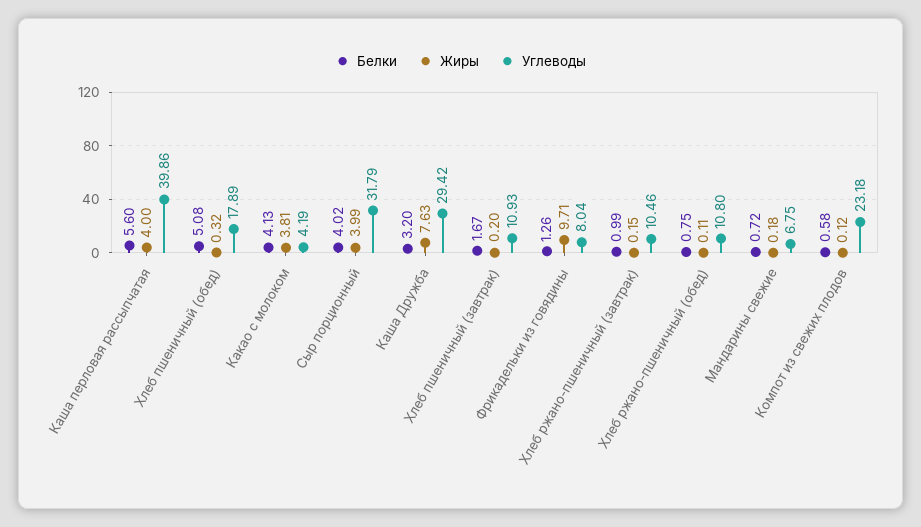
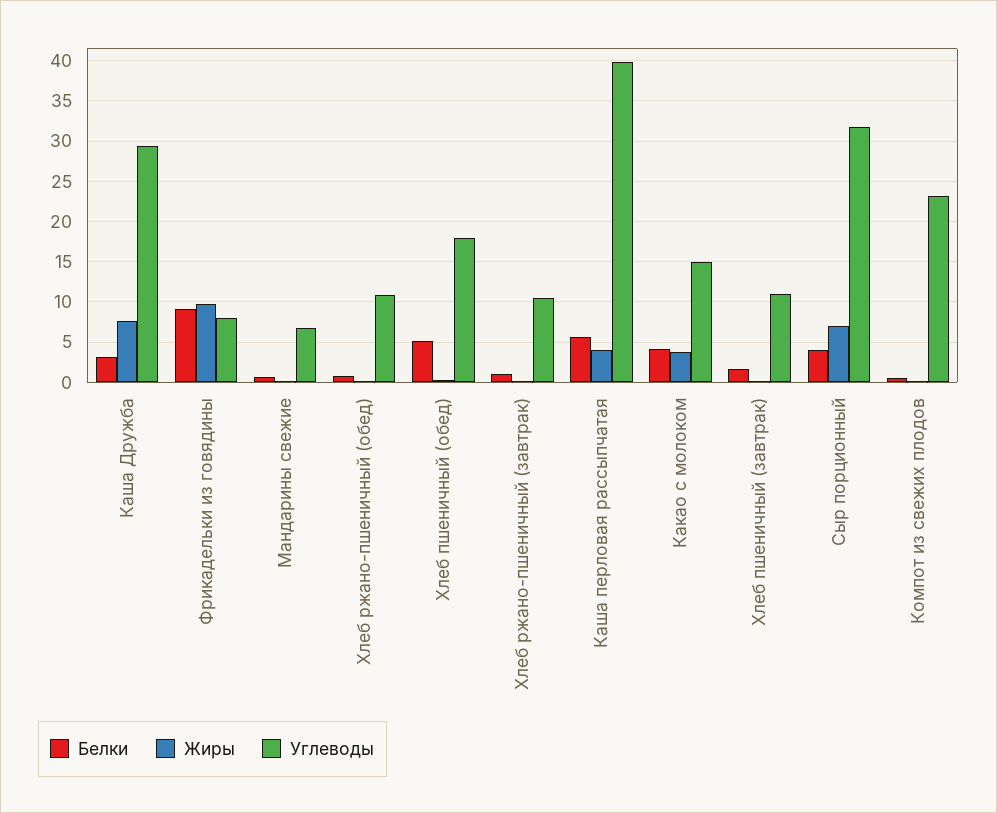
  {
    "Белки": {
      "Каша перловая рассыпчатая": 5.6,
      "Хлеб пшеничный (обед)": 5.08,
      "Какао с молоком": 4.13,
      "Сыр порционный": 4.02,
      "Каша Дружба": 3.2,
      "Хлеб пшеничный (завтрак)": 1.67,
-     "Фрикадельки из говядины": 1.26,
+     "Фрикадельки из говядины": 9,
      "Хлеб ржано-пшеничный (завтрак)": 0.99,
      "Хлеб ржано-пшеничный (обед)": 0.75,
      "Мандарины свежие": 0.72,
      "Компот из свежих плодов": 0.58
    },
    "Жиры": {
      "Каша перловая рассыпчатая": 4,
      "Хлеб пшеничный (обед)": 0.32,
      "Какао с молоком": 3.81,
-     "Сыр порционный": 3.99,
+     "Сыр порционный": 7,
      "Каша Дружба": 7.63,
      "Хлеб пшеничный (завтрак)": 0.2,
      "Фрикадельки из говядины": 9.71,
      "Хлеб ржано-пшеничный (завтрак)": 0.15,
      "Хлеб ржано-пшеничный (обед)": 0.11,
      "Мандарины свежие": 0.18,
      "Компот из свежих плодов": 0.12
    },
    "Углеводы": {
      "Каша перловая рассыпчатая": 39.86,
      "Хлеб пшеничный (обед)": 17.89,
-     "Какао с молоком": 4.19,
+     "Какао с молоком": 15,
      "Сыр порционный": 31.79,
      "Каша Дружба": 29.42,
      "Хлеб пшеничный (завтрак)": 10.93,
      "Фрикадельки из говядины": 8.04,
      "Хлеб ржано-пшеничный (завтрак)": 10.46,
      "Хлеб ржано-пшеничный (обед)": 10.8,
      "Мандарины свежие": 6.75,
      "Компот из свежих плодов": 23.18
    }
  }

